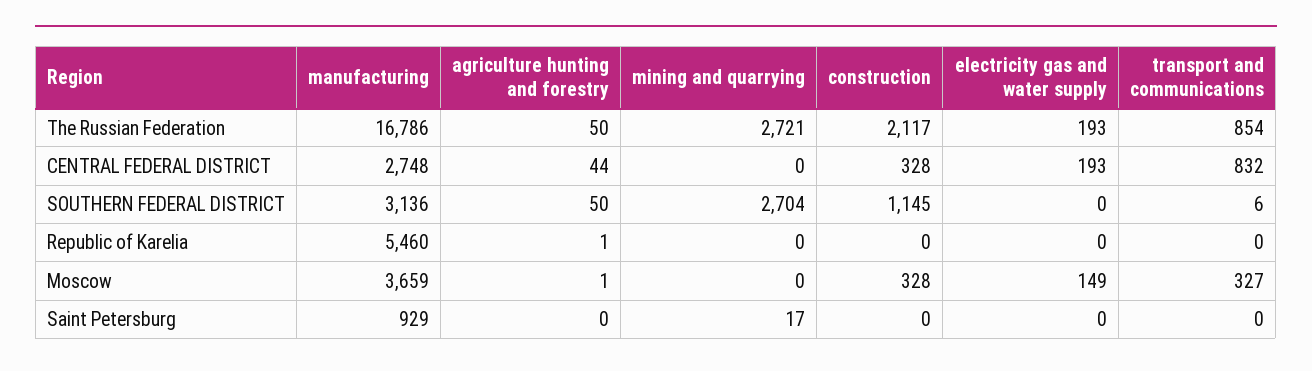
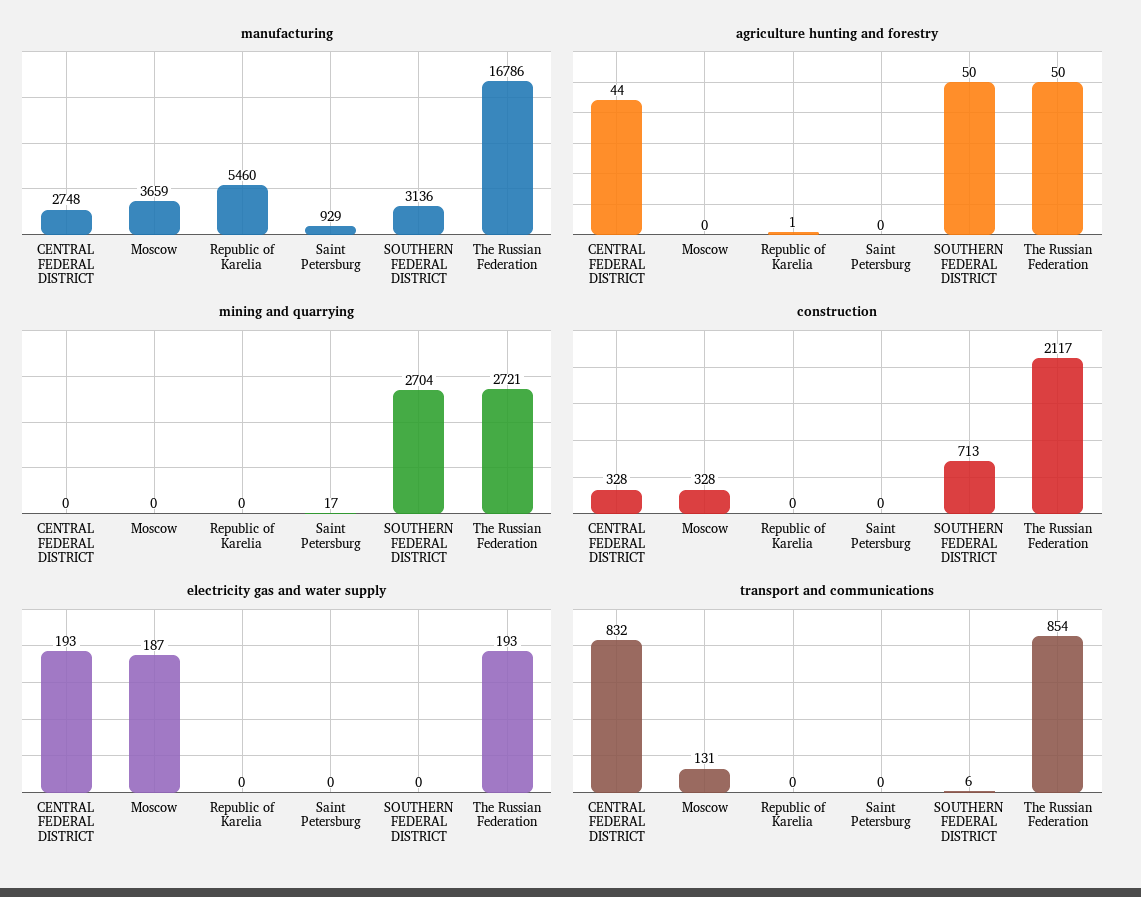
  {
    "manufacturing": {
      "The Russian Federation": 16786,
      "CENTRAL FEDERAL DISTRICT": 2748,
      "SOUTHERN FEDERAL DISTRICT": 3136,
      "Republic of Karelia": 5460,
      "Moscow": 3659,
      "Saint Petersburg": 929
    },
    "agriculture hunting and forestry": {
      "The Russian Federation": 50,
      "CENTRAL FEDERAL DISTRICT": 44,
      "SOUTHERN FEDERAL DISTRICT": 50,
      "Republic of Karelia": 1,
-     "Moscow": 1,
+     "Moscow": 0,
      "Saint Petersburg": 0
    },
    "mining and quarrying": {
      "The Russian Federation": 2721,
      "CENTRAL FEDERAL DISTRICT": 0,
      "SOUTHERN FEDERAL DISTRICT": 2704,
      "Republic of Karelia": 0,
      "Moscow": 0,
      "Saint Petersburg": 17
    },
    "construction": {
      "The Russian Federation": 2117,
      "CENTRAL FEDERAL DISTRICT": 328,
-     "SOUTHERN FEDERAL DISTRICT": 1145,
+     "SOUTHERN FEDERAL DISTRICT": 713,
      "Republic of Karelia": 0,
      "Moscow": 328,
      "Saint Petersburg": 0
    },
    "electricity gas and water supply": {
      "The Russian Federation": 193,
      "CENTRAL FEDERAL DISTRICT": 193,
      "SOUTHERN FEDERAL DISTRICT": 0,
      "Republic of Karelia": 0,
-     "Moscow": 149,
+     "Moscow": 187,
      "Saint Petersburg": 0
    },
    "transport and communications": {
      "The Russian Federation": 854,
      "CENTRAL FEDERAL DISTRICT": 832,
      "SOUTHERN FEDERAL DISTRICT": 6,
      "Republic of Karelia": 0,
-     "Moscow": 327,
+     "Moscow": 131,
      "Saint Petersburg": 0
    }
  }

